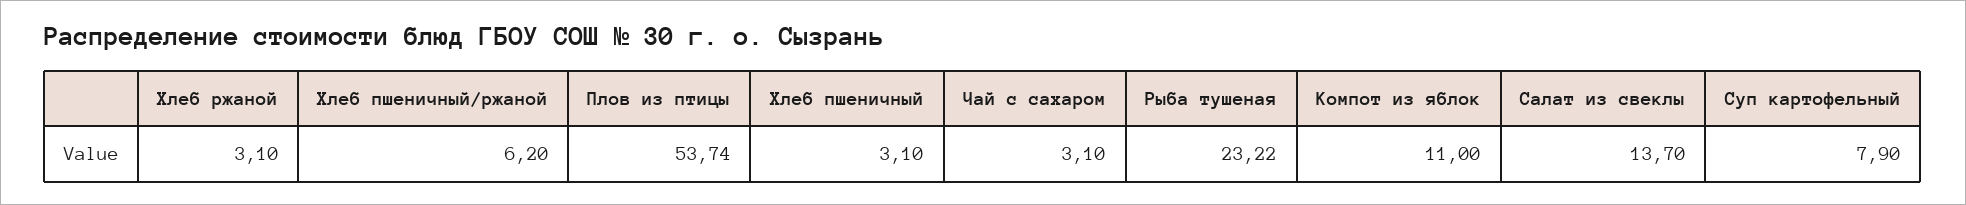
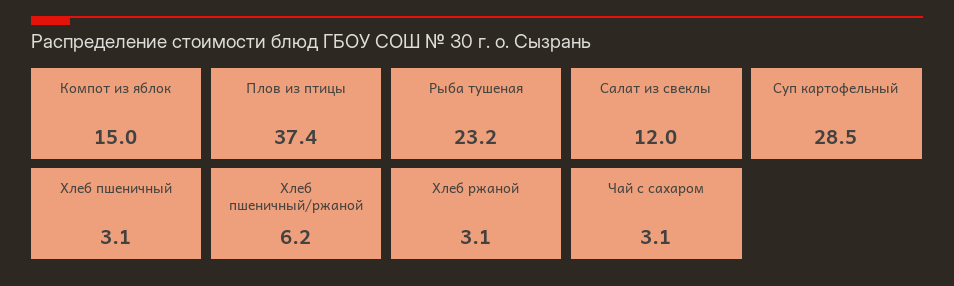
  {
    "Хлеб ржаной": 3.1,
    "Хлеб пшеничный/ржаной": 6.2,
-   "Плов из птицы": 53.74,
+   "Плов из птицы": 37.4,
    "Хлеб пшеничный": 3.1,
    "Чай с сахаром": 3.1,
    "Рыба тушеная": 23.22,
-   "Компот из яблок": 11,
+   "Компот из яблок": 15,
-   "Салат из свеклы": 13.7,
+   "Салат из свеклы": 12,
-   "Суп картофельный": 7.9
+   "Суп картофельный": 28.5
  }

